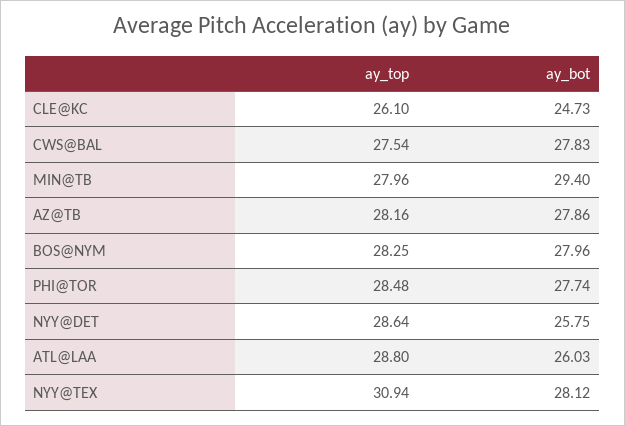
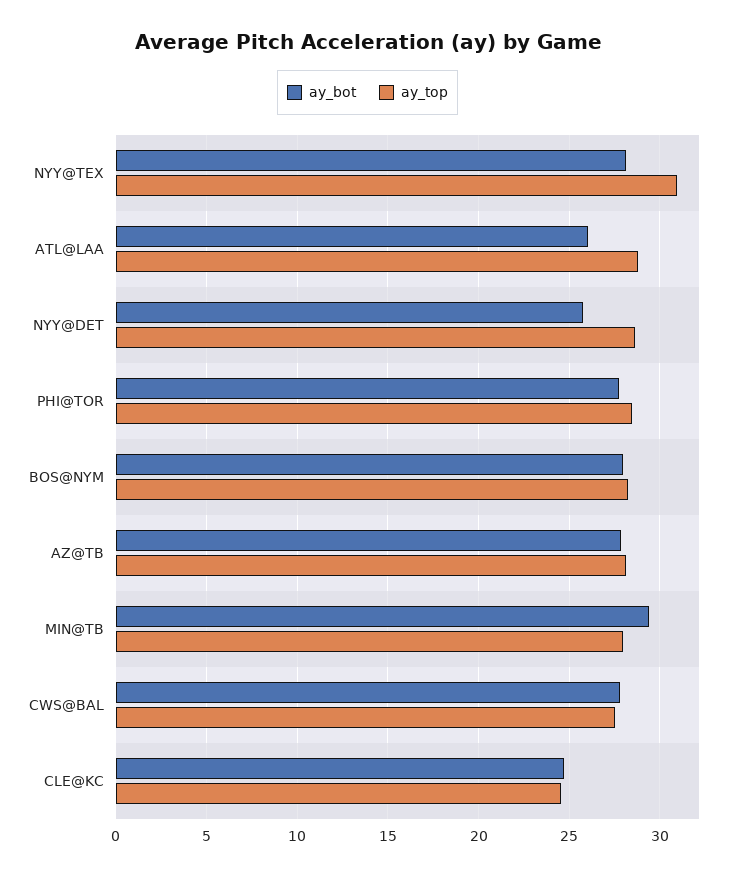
  {
    "ay_top": {
-     "CLE@KC": 26.1,
+     "CLE@KC": 24.5,
      "CWS@BAL": 27.54,
      "MIN@TB": 27.96,
      "AZ@TB": 28.16,
      "BOS@NYM": 28.25,
      "PHI@TOR": 28.48,
      "NYY@DET": 28.64,
      "ATL@LAA": 28.8,
      "NYY@TEX": 30.94
    },
    "ay_bot": {
      "CLE@KC": 24.73,
      "CWS@BAL": 27.83,
      "MIN@TB": 29.4,
      "AZ@TB": 27.86,
      "BOS@NYM": 27.96,
      "PHI@TOR": 27.74,
      "NYY@DET": 25.75,
      "ATL@LAA": 26.03,
      "NYY@TEX": 28.12
    }
  }

